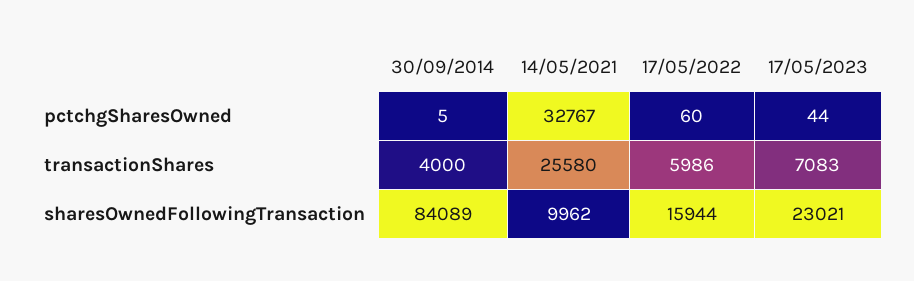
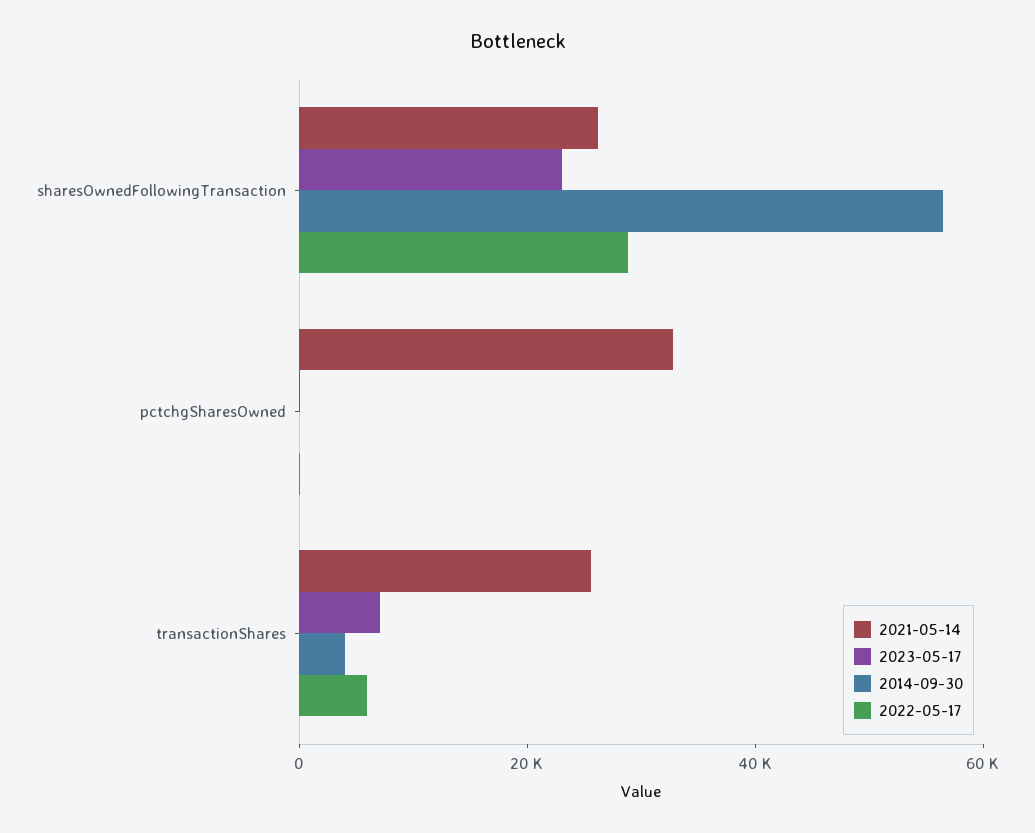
  {
    "30/09/2014": {
      "pctchgSharesOwned": 5,
      "transactionShares": 4000,
-     "sharesOwnedFollowingTransaction": 84089
+     "sharesOwnedFollowingTransaction": 55000
    },
    "14/05/2021": {
      "pctchgSharesOwned": 32767,
      "transactionShares": 25580,
-     "sharesOwnedFollowingTransaction": 9962
+     "sharesOwnedFollowingTransaction": 25000
    },
    "17/05/2022": {
      "pctchgSharesOwned": 60,
      "transactionShares": 5986,
-     "sharesOwnedFollowingTransaction": 15944
+     "sharesOwnedFollowingTransaction": 30000
    },
    "17/05/2023": {
      "pctchgSharesOwned": 44,
      "transactionShares": 7083,
      "sharesOwnedFollowingTransaction": 23021
    }
  }

